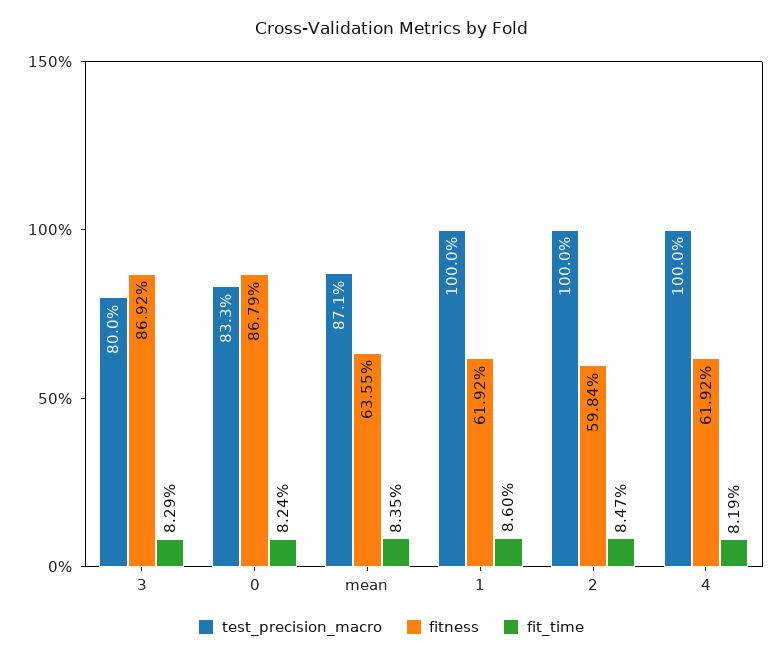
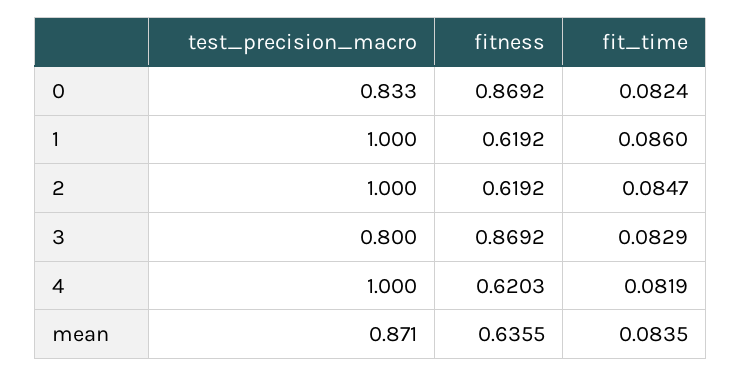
  {
    "test_precision_macro": {
      "3": 0.8,
      "0": 0.833,
      "mean": 0.871,
      "1": 1,
      "2": 1,
      "4": 1
    },
    "fitness": {
      "3": 0.8692,
-     "0": 0.8679,
+     "0": 0.8692,
      "mean": 0.6355,
      "1": 0.6192,
-     "2": 0.5984,
+     "2": 0.6192,
-     "4": 0.6192
+     "4": 0.6203
    },
    "fit_time": {
      "3": 0.0829,
      "0": 0.0824,
      "mean": 0.0835,
      "1": 0.086,
      "2": 0.0847,
      "4": 0.0819
    }
  }

